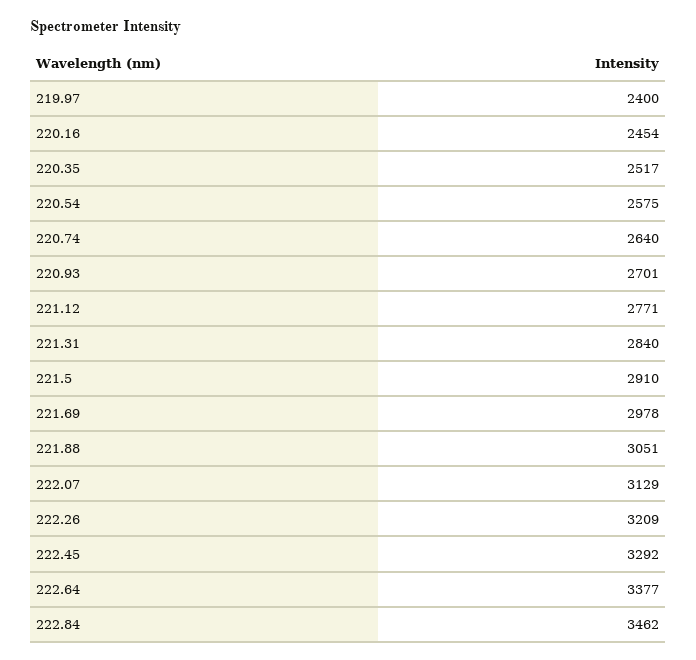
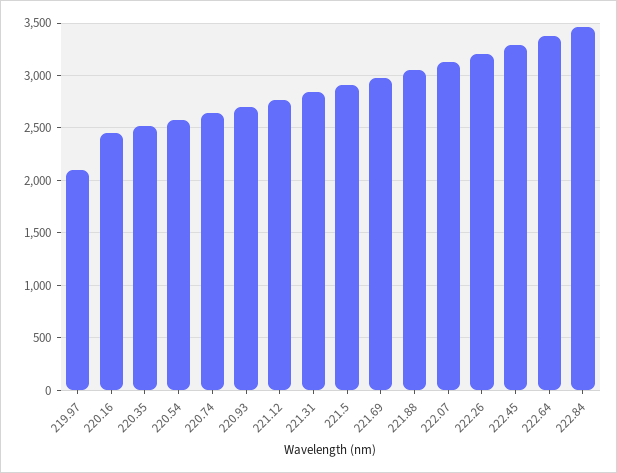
  {
-   "219.97": 2400,
+   "219.97": 2100,
    "220.16": 2454,
    "220.35": 2517,
    "220.54": 2575,
    "220.74": 2640,
    "220.93": 2701,
    "221.12": 2771,
    "221.31": 2840,
    "221.5": 2910,
    "221.69": 2978,
    "221.88": 3051,
    "222.07": 3129,
    "222.26": 3209,
    "222.45": 3292,
    "222.64": 3377,
    "222.84": 3462
  }

